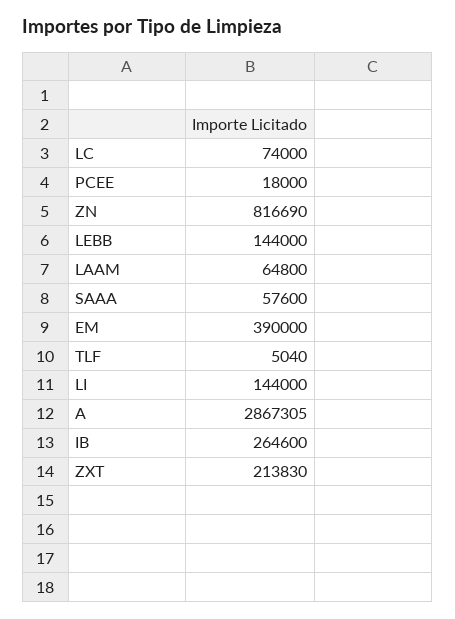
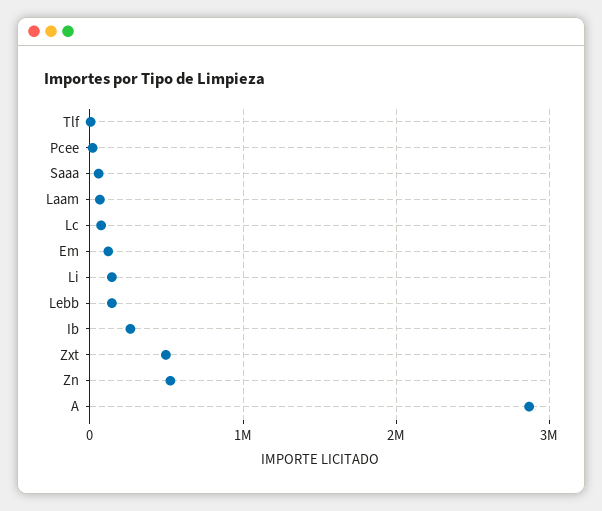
  {
    "LC": 74000,
    "PCEE": 18000,
-   "ZN": 816690,
+   "ZN": 500000,
    "LEBB": 144000,
    "LAAM": 64800,
    "SAAA": 57600,
-   "EM": 390000,
+   "EM": 100000,
    "TLF": 5040,
    "LI": 144000,
    "A": 2867305,
    "IB": 264600,
-   "ZXT": 213830
+   "ZXT": 500000
  }

